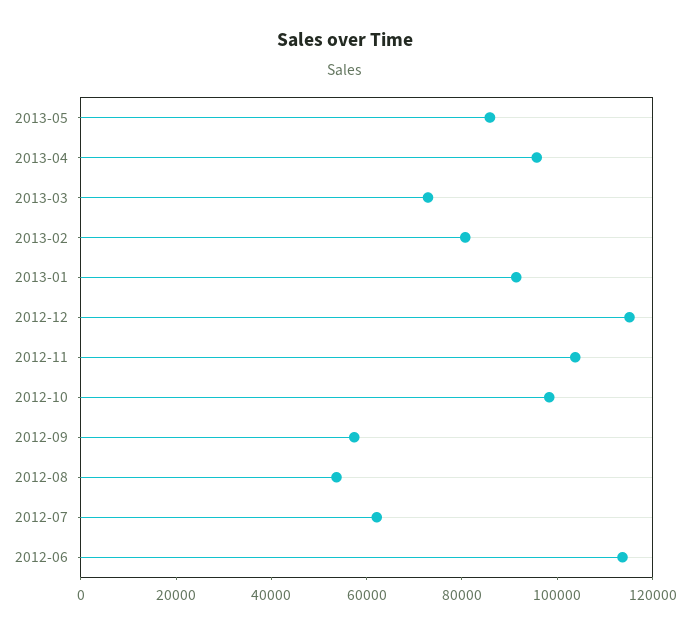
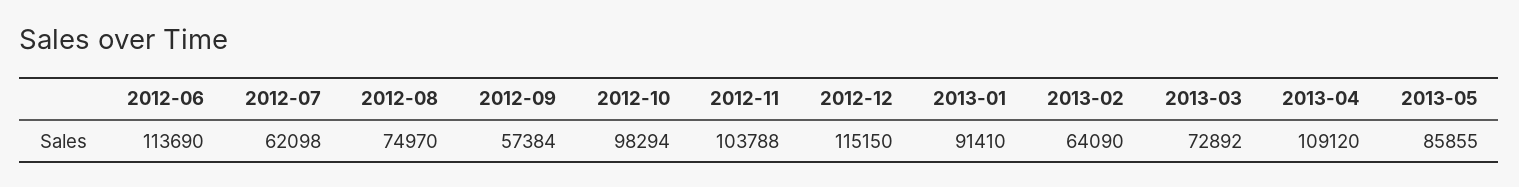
  {
    "2013-05": 85855,
-   "2013-04": 95000,
+   "2013-04": 109120,
    "2013-03": 72892,
-   "2013-02": 80000,
+   "2013-02": 64090,
    "2013-01": 91410,
    "2012-12": 115150,
    "2012-11": 103788,
    "2012-10": 98294,
    "2012-09": 57384,
-   "2012-08": 55000,
+   "2012-08": 74970,
    "2012-07": 62098,
    "2012-06": 113690
  }

